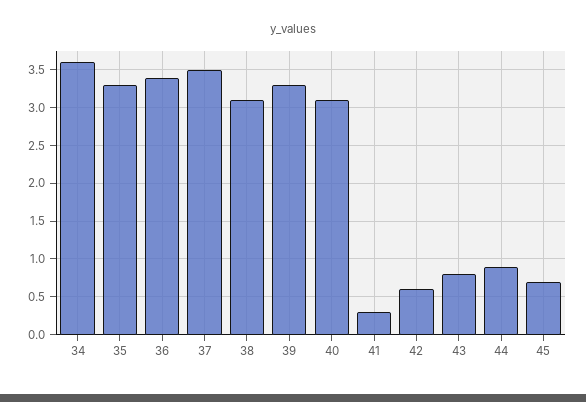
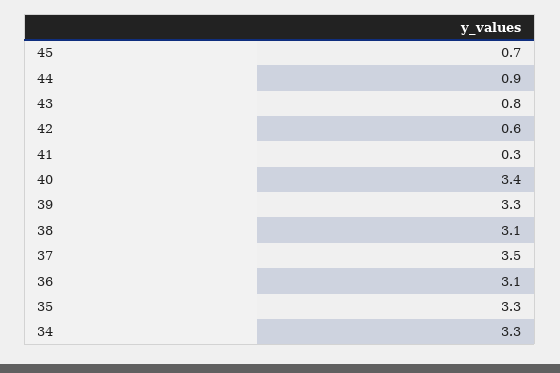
  {
-   "34": 3.6,
+   "34": 3.3,
    "35": 3.3,
-   "36": 3.4,
+   "36": 3.1,
    "37": 3.5,
    "38": 3.1,
    "39": 3.3,
-   "40": 3.1,
+   "40": 3.4,
    "41": 0.3,
    "42": 0.6,
    "43": 0.8,
    "44": 0.9,
    "45": 0.7
  }

